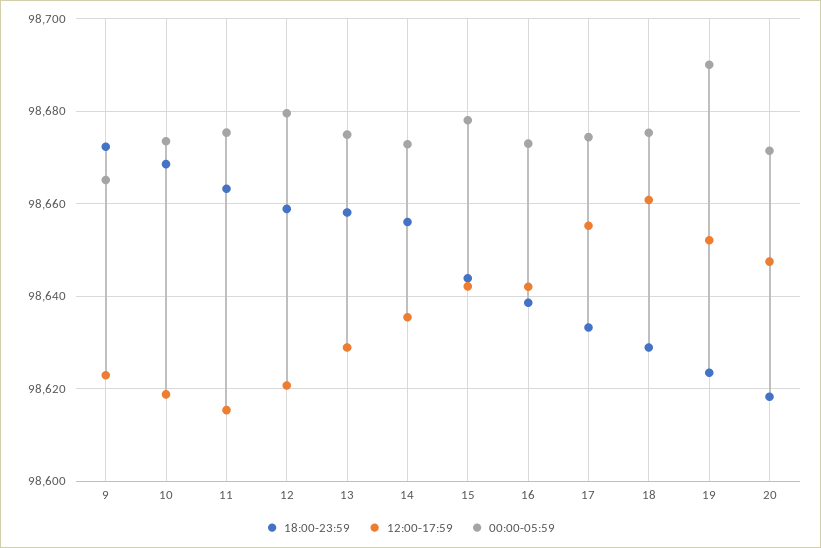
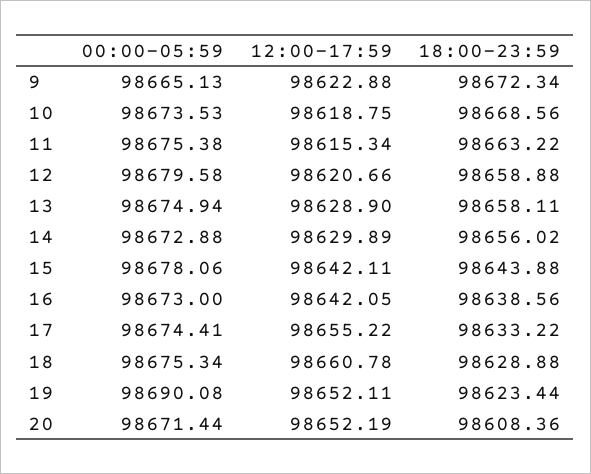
  {
    "18:00-23:59": {
      "9": 98672.34,
      "10": 98668.56,
      "11": 98663.22,
      "12": 98658.88,
      "13": 98658.11,
      "14": 98656.02,
      "15": 98643.88,
      "16": 98638.56,
      "17": 98633.22,
      "18": 98628.88,
      "19": 98623.44,
-     "20": 98618
+     "20": 98608.36
    },
    "12:00-17:59": {
      "9": 98622.88,
      "10": 98618.75,
      "11": 98615.34,
      "12": 98620.66,
      "13": 98628.9,
-     "14": 98636,
+     "14": 98629.89,
      "15": 98642.11,
      "16": 98642.05,
      "17": 98655.22,
      "18": 98660.78,
      "19": 98652.11,
-     "20": 98648
+     "20": 98652.19
    },
    "00:00-05:59": {
      "9": 98665.13,
      "10": 98673.53,
      "11": 98675.38,
      "12": 98679.58,
      "13": 98674.94,
      "14": 98672.88,
      "15": 98678.06,
      "16": 98673,
      "17": 98674.41,
      "18": 98675.34,
      "19": 98690.08,
      "20": 98671.44
    }
  }

